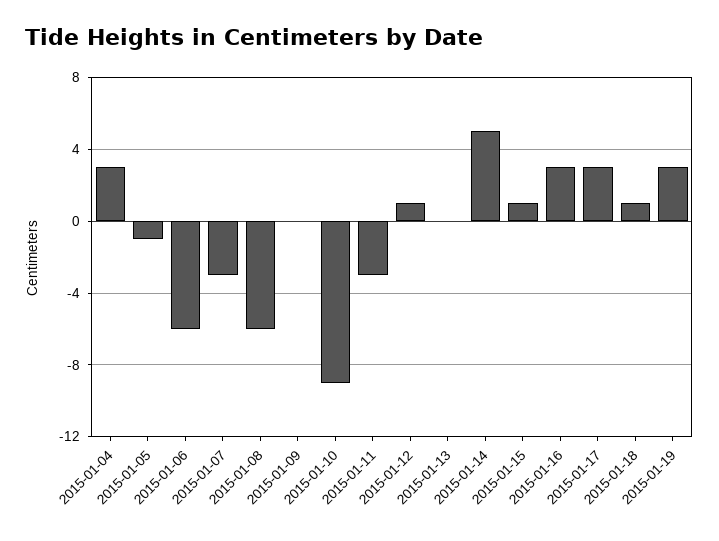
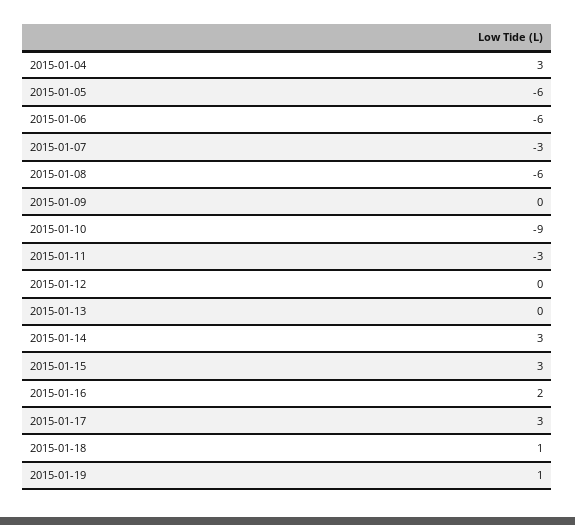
  {
    "2015-01-04": 3,
-   "2015-01-05": -1,
+   "2015-01-05": -6,
    "2015-01-06": -6,
    "2015-01-07": -3,
    "2015-01-08": -6,
    "2015-01-09": 0,
    "2015-01-10": -9,
    "2015-01-11": -3,
-   "2015-01-12": 1,
+   "2015-01-12": 0,
    "2015-01-13": 0,
-   "2015-01-14": 5,
+   "2015-01-14": 3,
-   "2015-01-15": 1,
+   "2015-01-15": 3,
-   "2015-01-16": 3,
+   "2015-01-16": 2,
    "2015-01-17": 3,
    "2015-01-18": 1,
-   "2015-01-19": 3
+   "2015-01-19": 1
  }

